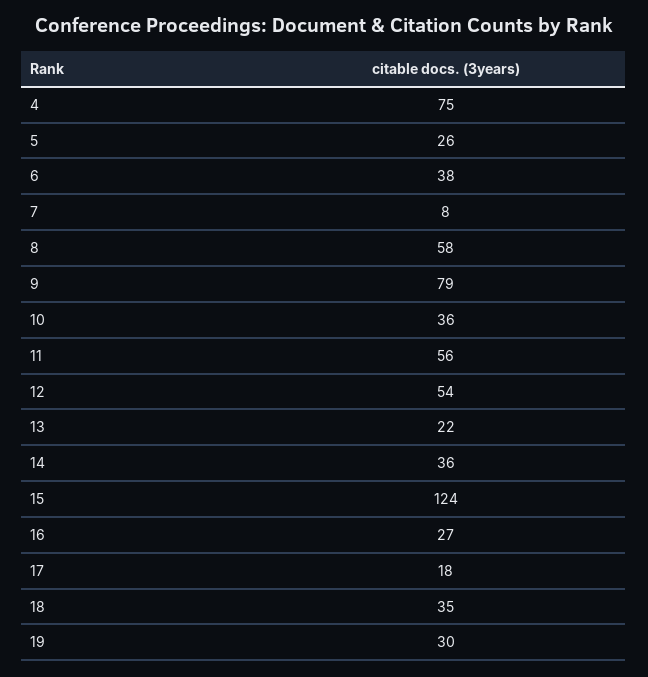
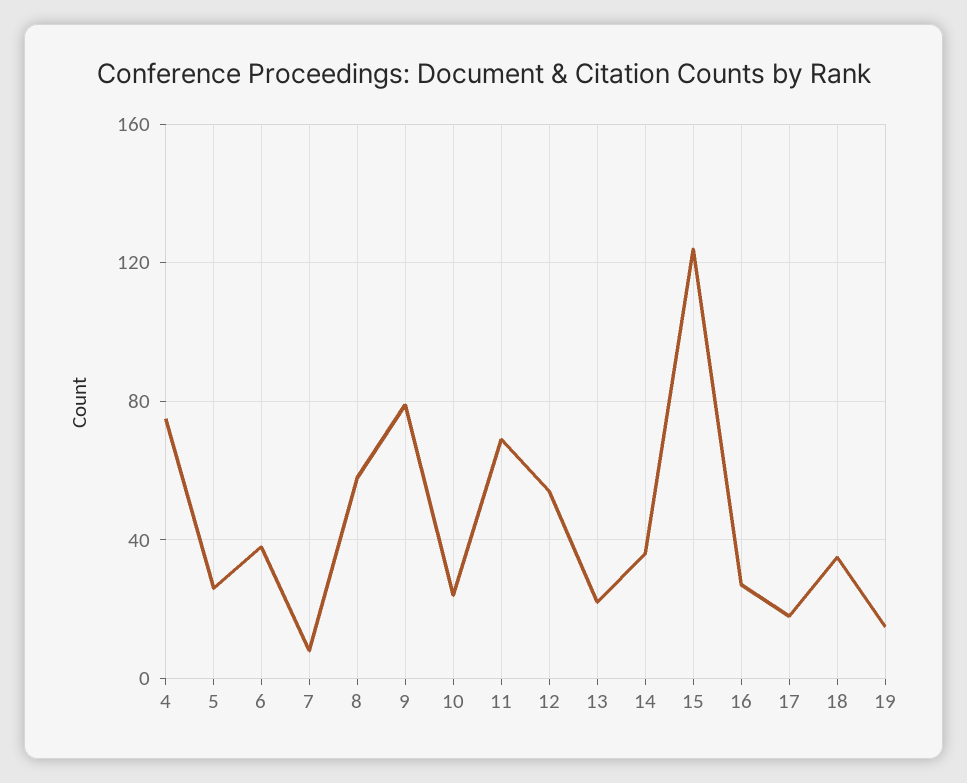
  {
    "4": 75,
    "5": 26,
    "6": 38,
    "7": 8,
    "8": 58,
    "9": 79,
-   "10": 36,
+   "10": 25,
-   "11": 56,
+   "11": 70,
    "12": 54,
    "13": 22,
    "14": 36,
    "15": 124,
    "16": 27,
    "17": 18,
    "18": 35,
-   "19": 30
+   "19": 15
  }

